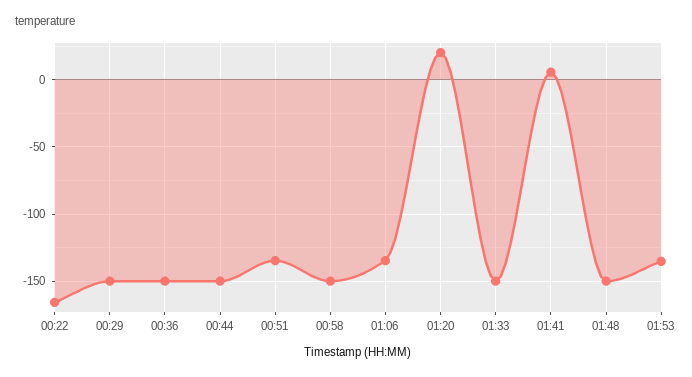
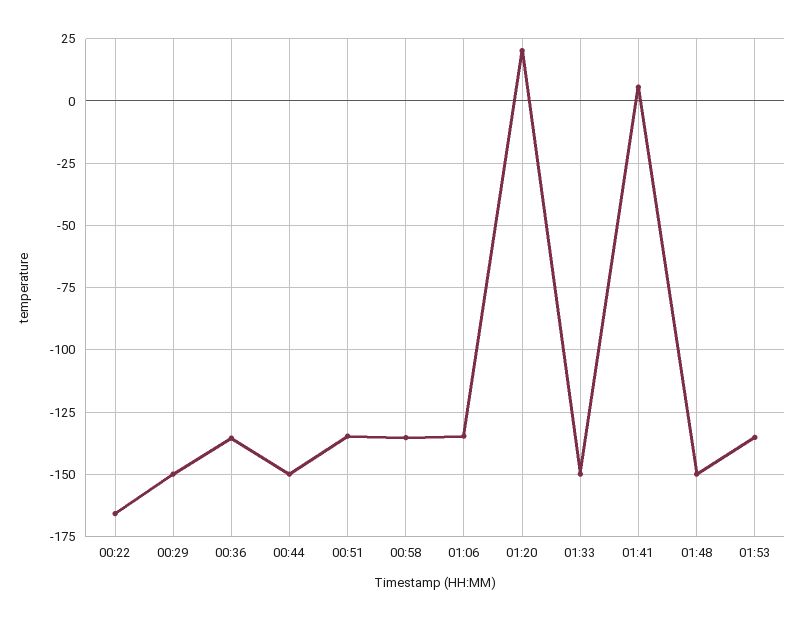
  {
    "00:22": -165,
    "00:29": -150,
-   "00:36": -150,
+   "00:36": -135,
    "00:44": -150,
    "00:51": -135,
-   "00:58": -150,
+   "00:58": -135,
    "01:06": -135,
    "01:20": 20,
    "01:33": -150,
    "01:41": 5,
    "01:48": -150,
    "01:53": -135
  }

